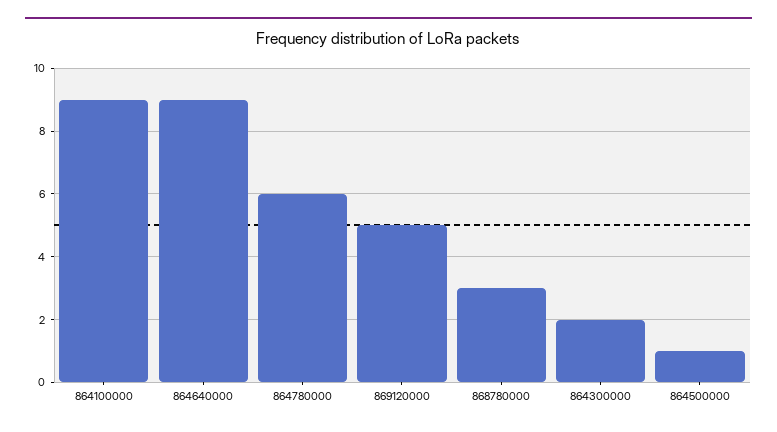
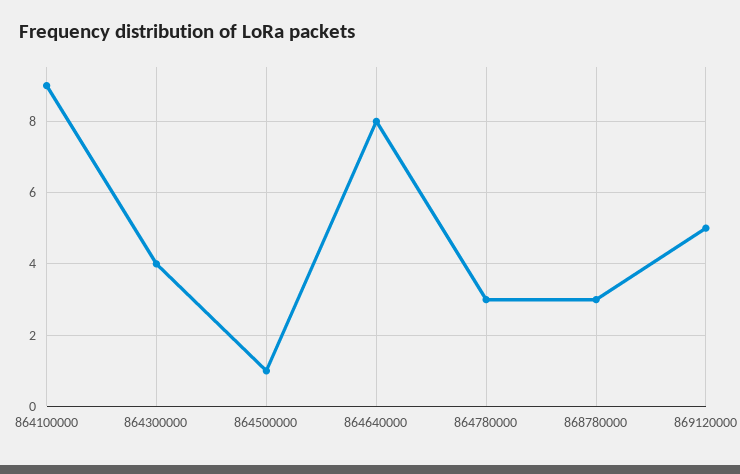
  {
    "864100000": 9,
-   "864640000": 9,
+   "864640000": 8,
-   "864780000": 6,
+   "864780000": 3,
    "869120000": 5,
    "868780000": 3,
-   "864300000": 2,
+   "864300000": 4,
    "864500000": 1
  }

